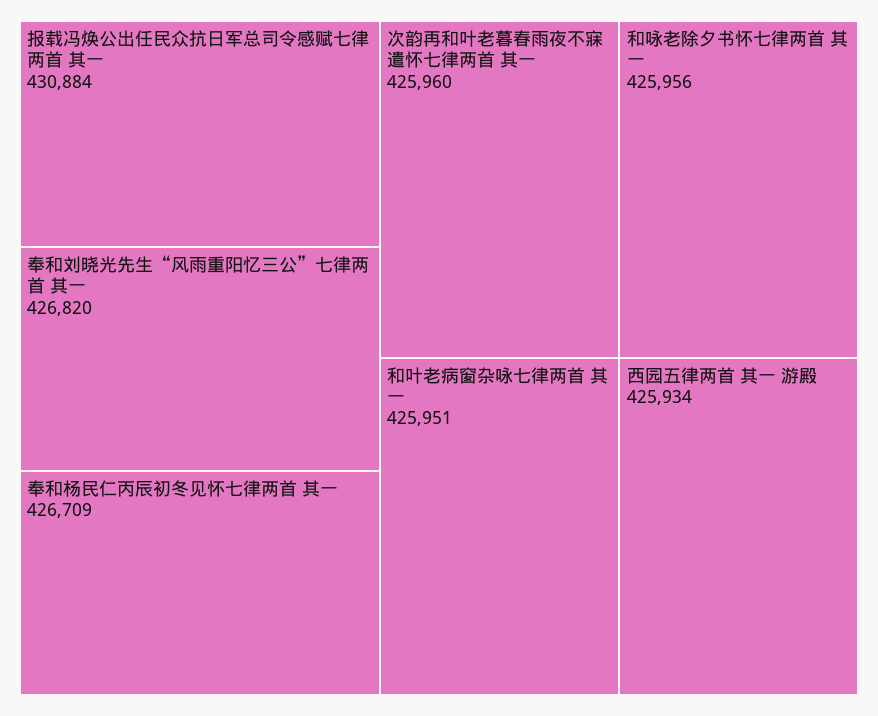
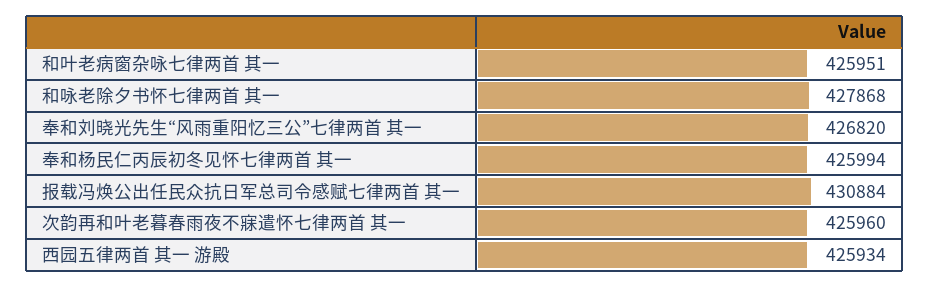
  {
    "报载冯焕公出任民众抗日军总司令感赋七律两首 其一": 430884,
    "奉和刘晓光先生“风雨重阳忆三公”七律两首 其一": 426820,
-   "奉和杨民仁丙辰初冬见怀七律两首 其一": 426709,
+   "奉和杨民仁丙辰初冬见怀七律两首 其一": 425994,
    "次韵再和叶老暮春雨夜不寐遣怀七律两首 其一": 425960,
-   "和咏老除夕书怀七律两首 其一": 425956,
+   "和咏老除夕书怀七律两首 其一": 427868,
    "和叶老病窗杂咏七律两首 其一": 425951,
    "西园五律两首 其一 游殿": 425934
  }

